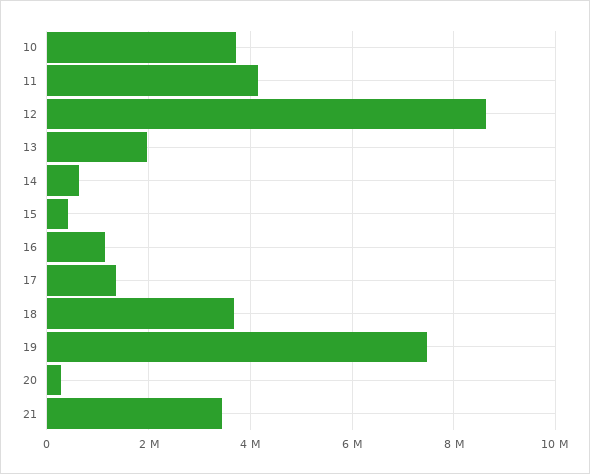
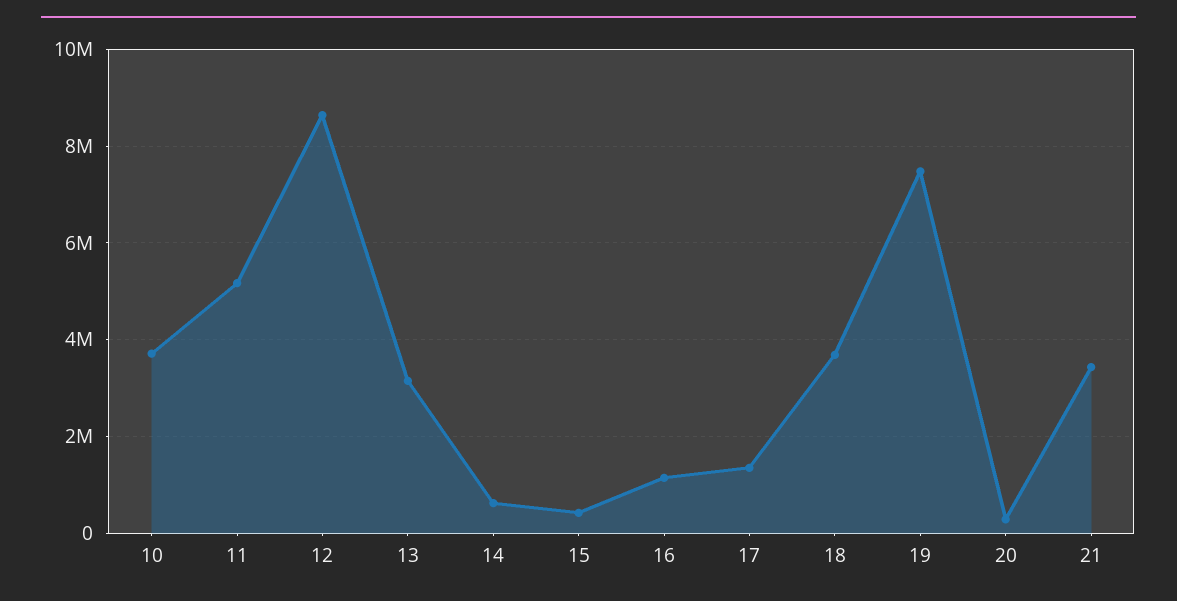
  {
    "10": 3800000,
-   "11": 4200000,
+   "11": 5200000,
    "12": 8600000,
-   "13": 2000000,
+   "13": 3200000,
    "14": 600000,
    "15": 400000,
    "16": 1200000,
    "17": 1400000,
    "18": 3600000,
    "19": 7400000,
    "20": 200000,
    "21": 3400000
  }

